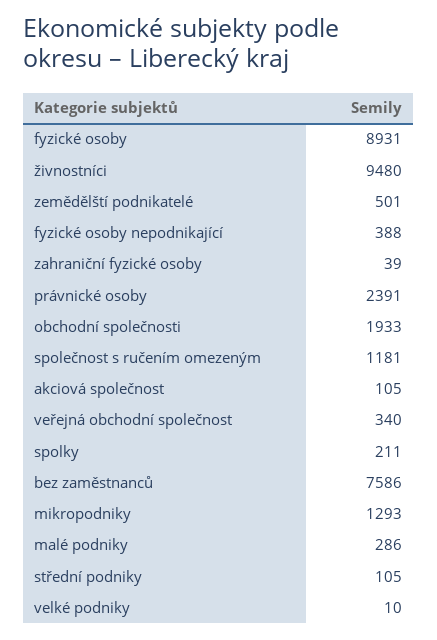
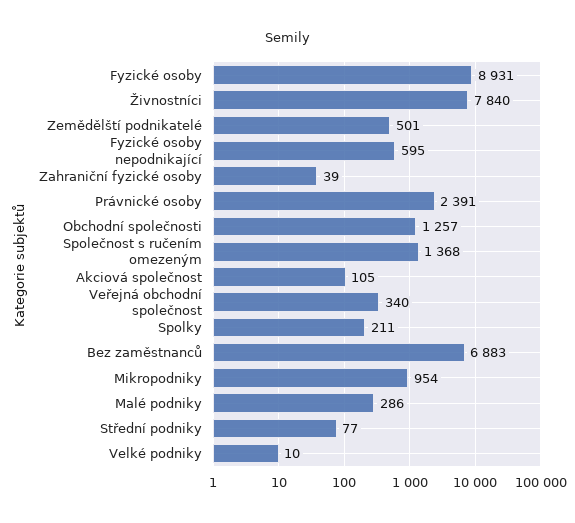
  {
    "fyzické osoby": 8931,
-   "živnostníci": 9480,
+   "živnostníci": 7840,
    "zemědělští podnikatelé": 501,
-   "fyzické osoby nepodnikající": 388,
+   "fyzické osoby nepodnikající": 595,
    "zahraniční fyzické osoby": 39,
    "právnické osoby": 2391,
-   "obchodní společnosti": 1933,
+   "obchodní společnosti": 1257,
-   "společnost s ručením omezeným": 1181,
+   "společnost s ručením omezeným": 1368,
    "akciová společnost": 105,
    "veřejná obchodní společnost": 340,
    "spolky": 211,
-   "bez zaměstnanců": 7586,
+   "bez zaměstnanců": 6883,
-   "mikropodniky": 1293,
+   "mikropodniky": 954,
    "malé podniky": 286,
-   "střední podniky": 105,
+   "střední podniky": 77,
    "velké podniky": 10
  }

